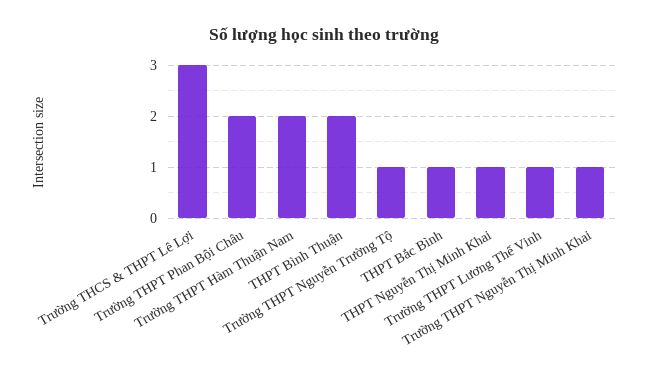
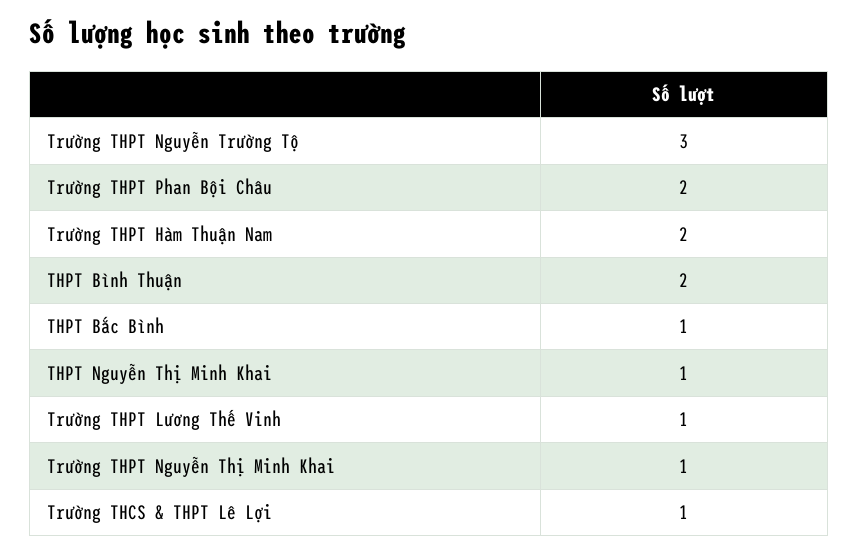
  {
-   "Trường THCS & THPT Lê Lợi": 3,
+   "Trường THCS & THPT Lê Lợi": 1,
    "Trường THPT Phan Bội Châu": 2,
    "Trường THPT Hàm Thuận Nam": 2,
    "THPT Bình Thuận": 2,
-   "Trường THPT Nguyễn Trường Tộ": 1,
+   "Trường THPT Nguyễn Trường Tộ": 3,
    "THPT Bắc Bình": 1,
    "THPT Nguyễn Thị Minh Khai": 1,
    "Trường THPT Lương Thế Vinh": 1,
    "Trường THPT Nguyễn Thị Minh Khai": 1
  }

